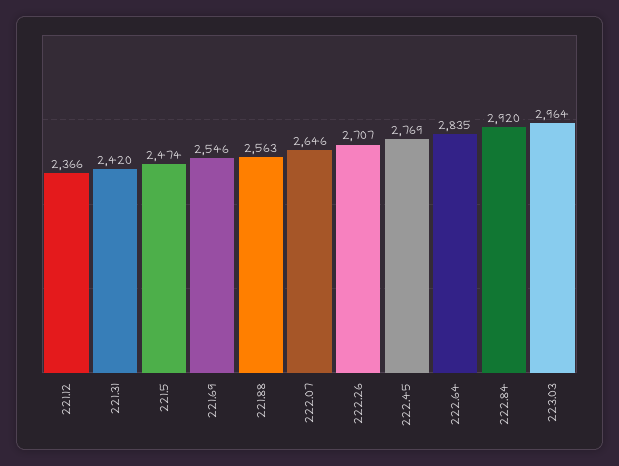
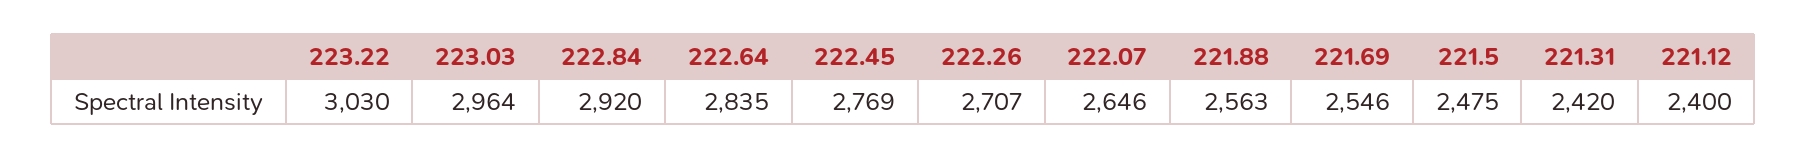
  {
-   "221.12": 2366,
+   "221.12": 2400,
    "221.31": 2420,
-   "221.5": 2474,
+   "221.5": 2475,
    "221.69": 2546,
    "221.88": 2563,
    "222.07": 2646,
    "222.26": 2707,
    "222.45": 2769,
    "222.64": 2835,
    "222.84": 2920,
-   "223.03": 2964
+   "223.03": 2964,
+   "223.22": 3030
  }

